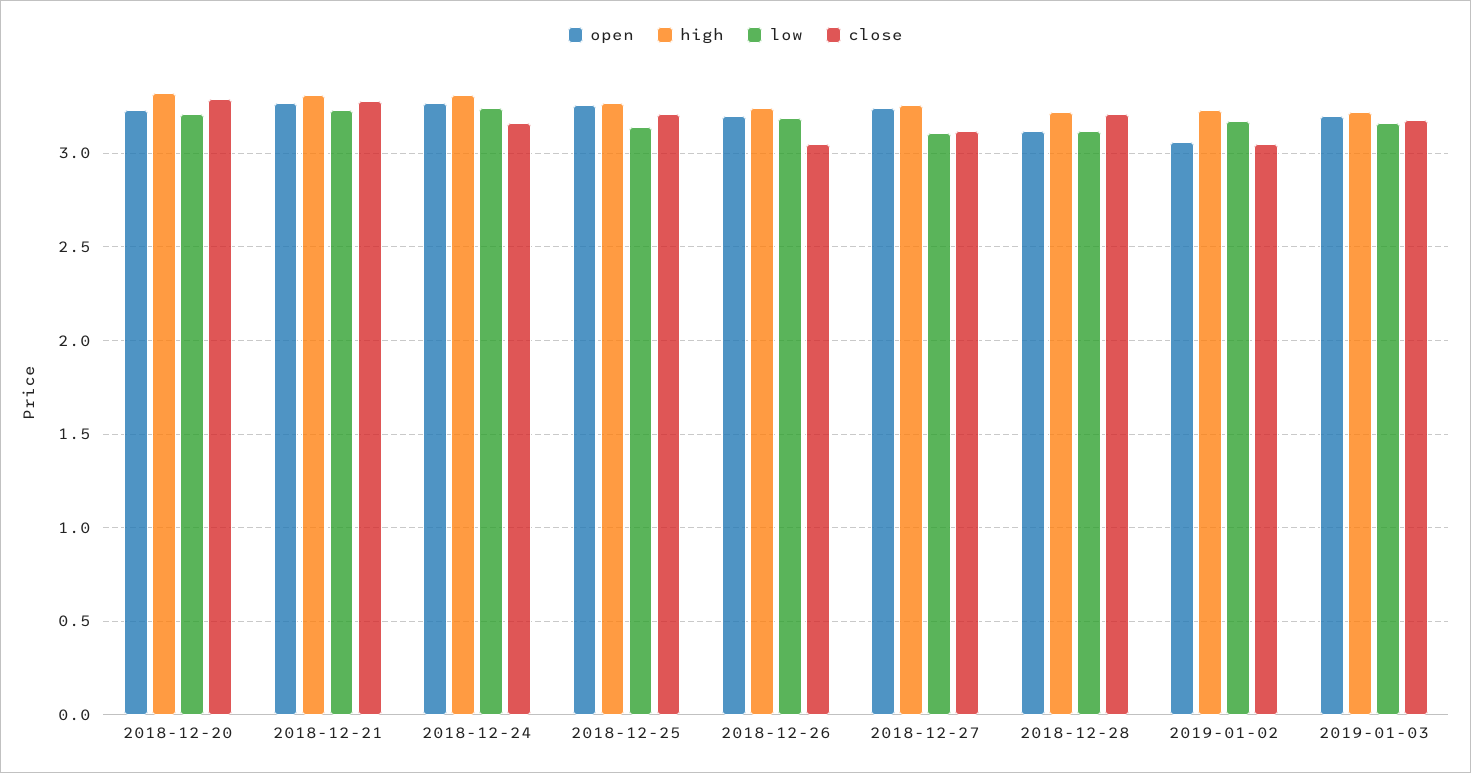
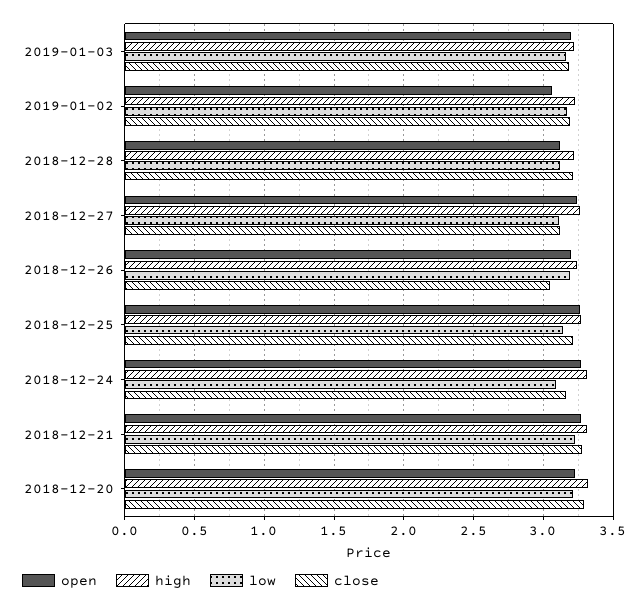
  {
    "open": {
      "2018-12-20": 3.25,
      "2018-12-21": 3.25,
      "2018-12-24": 3.25,
      "2018-12-25": 3.25,
      "2018-12-26": 3.2,
      "2018-12-27": 3.25,
      "2018-12-28": 3.1,
      "2019-01-02": 3.05,
      "2019-01-03": 3.2
    },
    "high": {
      "2018-12-20": 3.3,
      "2018-12-21": 3.3,
      "2018-12-24": 3.3,
      "2018-12-25": 3.25,
      "2018-12-26": 3.25,
      "2018-12-27": 3.25,
      "2018-12-28": 3.2,
      "2019-01-02": 3.25,
      "2019-01-03": 3.2
    },
    "low": {
      "2018-12-20": 3.2,
      "2018-12-21": 3.25,
-     "2018-12-24": 3.25,
+     "2018-12-24": 3.1,
      "2018-12-25": 3.15,
      "2018-12-26": 3.2,
      "2018-12-27": 3.1,
      "2018-12-28": 3.1,
      "2019-01-02": 3.15,
      "2019-01-03": 3.15
    },
    "close": {
      "2018-12-20": 3.3,
      "2018-12-21": 3.3,
      "2018-12-24": 3.15,
      "2018-12-25": 3.2,
      "2018-12-26": 3.05,
      "2018-12-27": 3.1,
      "2018-12-28": 3.2,
-     "2019-01-02": 3.05,
+     "2019-01-02": 3.2,
      "2019-01-03": 3.2
    }
  }

